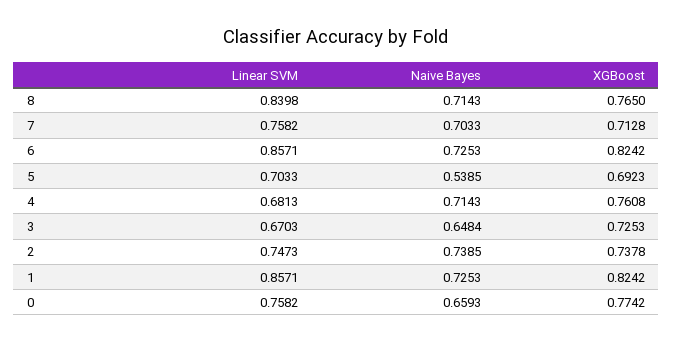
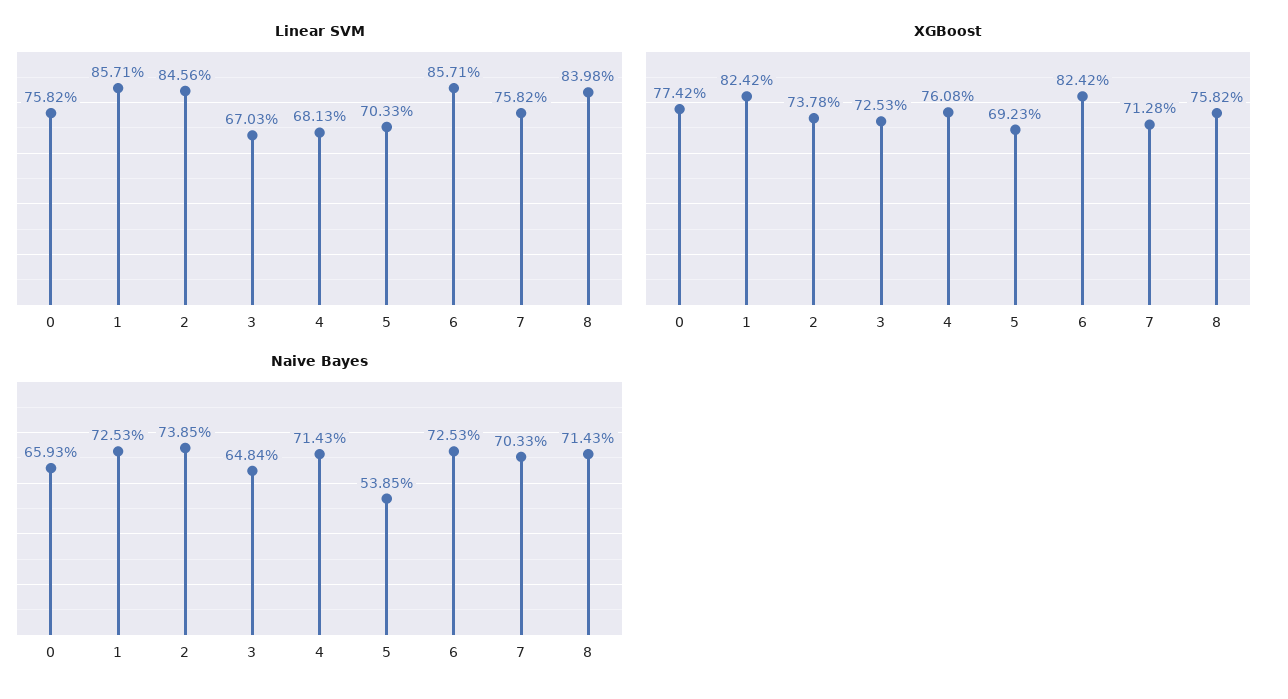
  {
    "Linear SVM": {
      "8": 0.8398,
      "7": 0.7582,
      "6": 0.8571,
      "5": 0.7033,
      "4": 0.6813,
      "3": 0.6703,
-     "2": 0.7473,
+     "2": 0.8456,
      "1": 0.8571,
      "0": 0.7582
    },
    "Naive Bayes": {
      "8": 0.7143,
      "7": 0.7033,
      "6": 0.7253,
      "5": 0.5385,
      "4": 0.7143,
      "3": 0.6484,
      "2": 0.7385,
      "1": 0.7253,
      "0": 0.6593
    },
    "XGBoost": {
-     "8": 0.765,
+     "8": 0.7582,
      "7": 0.7128,
      "6": 0.8242,
      "5": 0.6923,
      "4": 0.7608,
      "3": 0.7253,
      "2": 0.7378,
      "1": 0.8242,
      "0": 0.7742
    }
  }

